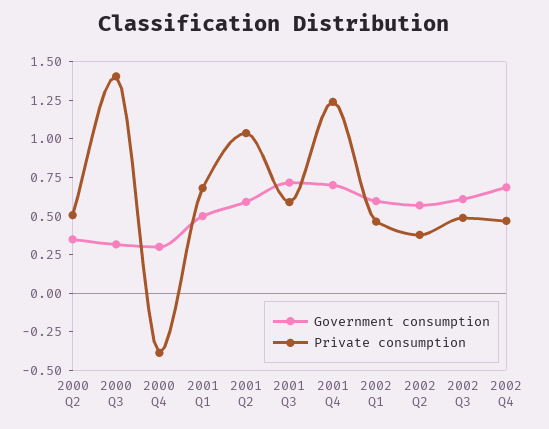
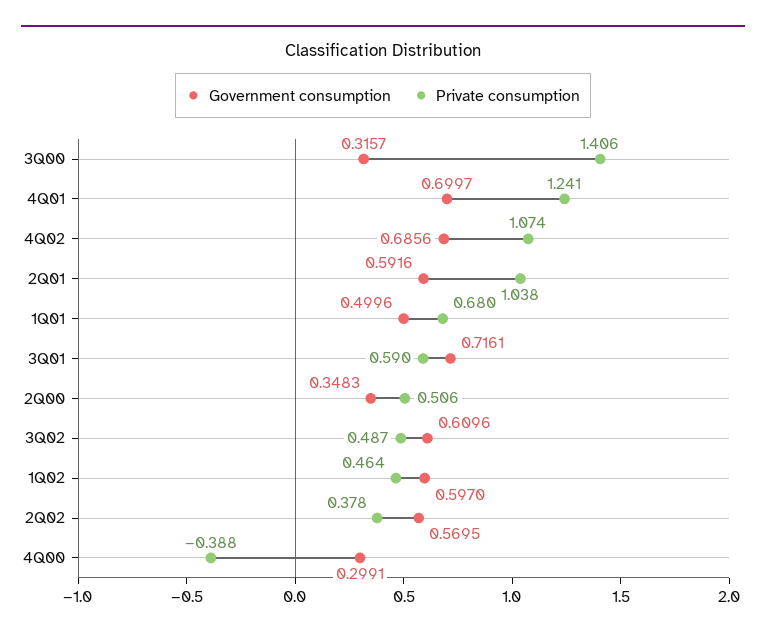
  {
    "Government consumption": {
      "2000 Q2": 0.3483,
      "2000 Q3": 0.3157,
      "2000 Q4": 0.2991,
      "2001 Q1": 0.4996,
      "2001 Q2": 0.5916,
      "2001 Q3": 0.7161,
      "2001 Q4": 0.6997,
      "2002 Q1": 0.597,
      "2002 Q2": 0.5695,
      "2002 Q3": 0.6096,
      "2002 Q4": 0.6856
    },
    "Private consumption": {
      "2000 Q2": 0.506,
      "2000 Q3": 1.406,
      "2000 Q4": -0.388,
      "2001 Q1": 0.68,
      "2001 Q2": 1.038,
      "2001 Q3": 0.59,
      "2001 Q4": 1.241,
      "2002 Q1": 0.464,
      "2002 Q2": 0.378,
      "2002 Q3": 0.487,
-     "2002 Q4": 0.5
+     "2002 Q4": 1.074
    }
  }

